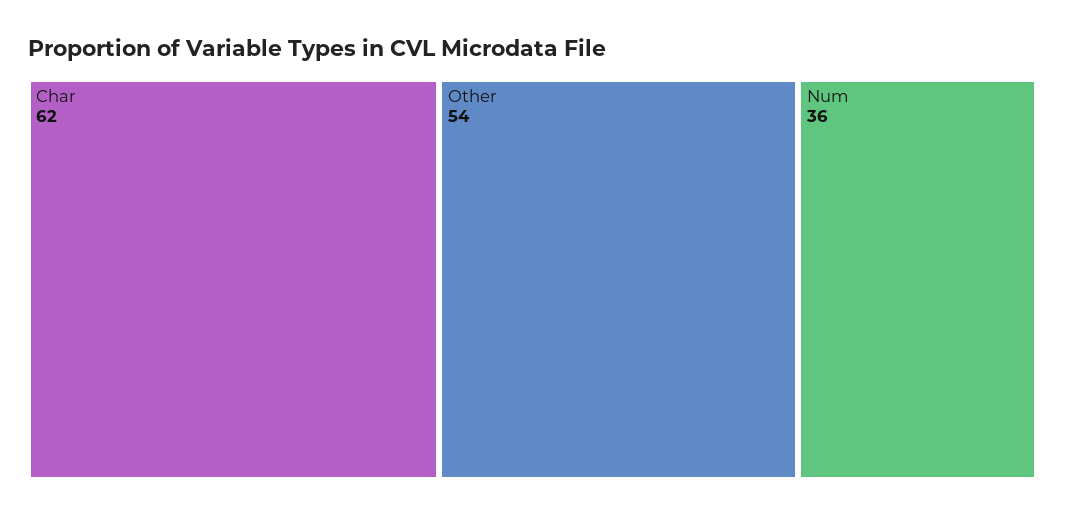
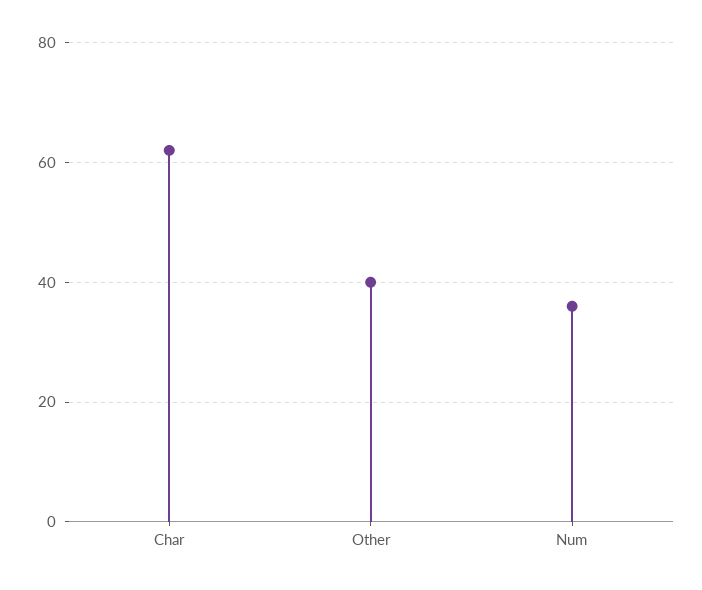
  {
    "Char": 62,
-   "Other": 54,
+   "Other": 40,
    "Num": 36
  }

